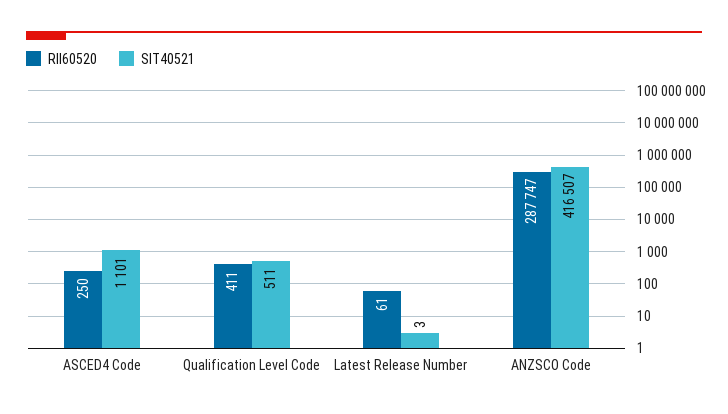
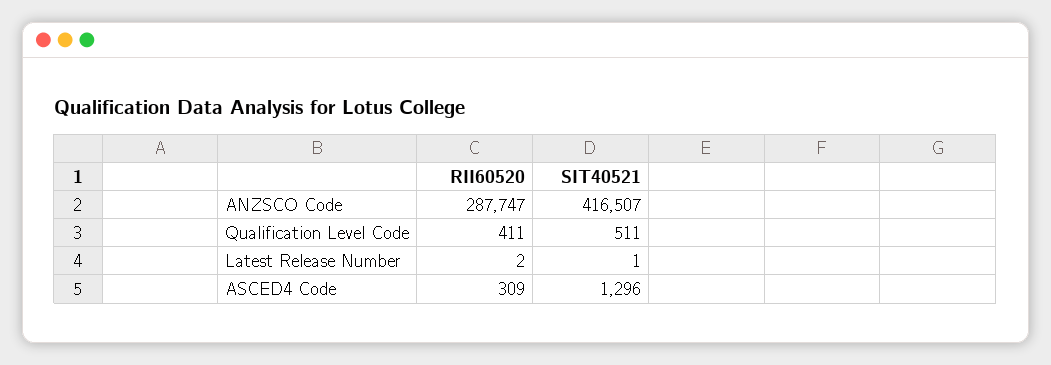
  {
    "RII60520": {
-     "ASCED4 Code": 250,
+     "ASCED4 Code": 309,
      "Qualification Level Code": 411,
-     "Latest Release Number": 61,
+     "Latest Release Number": 2,
      "ANZSCO Code": 287747
    },
    "SIT40521": {
-     "ASCED4 Code": 1101,
+     "ASCED4 Code": 1296,
      "Qualification Level Code": 511,
-     "Latest Release Number": 3,
+     "Latest Release Number": 1,
      "ANZSCO Code": 416507
    }
  }

